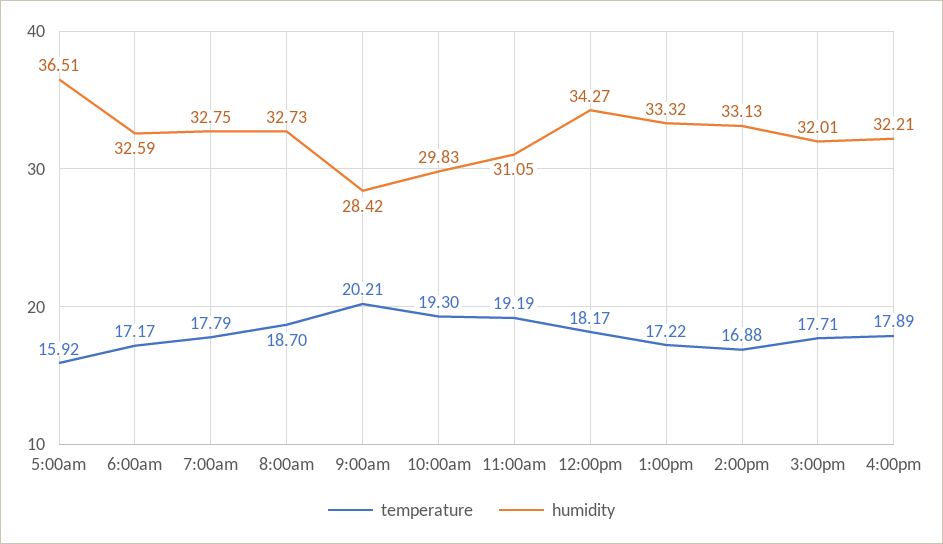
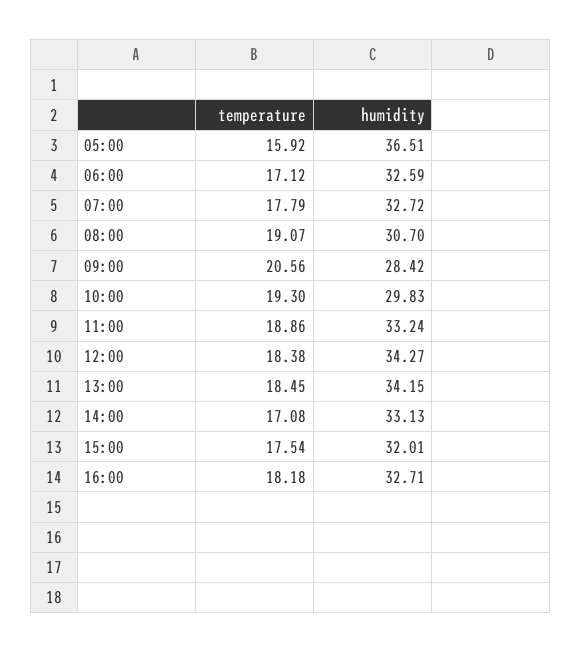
  {
    "temperature": {
      "5:00am": 15.92,
-     "6:00am": 17.17,
+     "6:00am": 17.12,
      "7:00am": 17.79,
-     "8:00am": 18.7,
+     "8:00am": 19.07,
-     "9:00am": 20.21,
+     "9:00am": 20.56,
      "10:00am": 19.3,
-     "11:00am": 19.19,
+     "11:00am": 18.86,
-     "12:00pm": 18.17,
+     "12:00pm": 18.38,
-     "1:00pm": 17.22,
+     "1:00pm": 18.45,
-     "2:00pm": 16.88,
+     "2:00pm": 17.08,
-     "3:00pm": 17.71,
+     "3:00pm": 17.54,
-     "4:00pm": 17.89
+     "4:00pm": 18.18
    },
    "humidity": {
      "5:00am": 36.51,
      "6:00am": 32.59,
-     "7:00am": 32.75,
+     "7:00am": 32.72,
-     "8:00am": 32.73,
+     "8:00am": 30.7,
      "9:00am": 28.42,
      "10:00am": 29.83,
-     "11:00am": 31.05,
+     "11:00am": 33.24,
      "12:00pm": 34.27,
-     "1:00pm": 33.32,
+     "1:00pm": 34.15,
      "2:00pm": 33.13,
      "3:00pm": 32.01,
-     "4:00pm": 32.21
+     "4:00pm": 32.71
    }
  }

